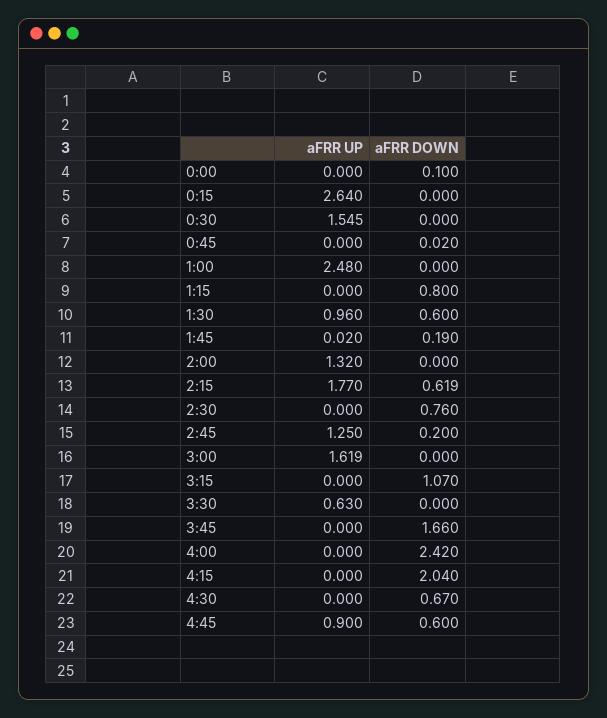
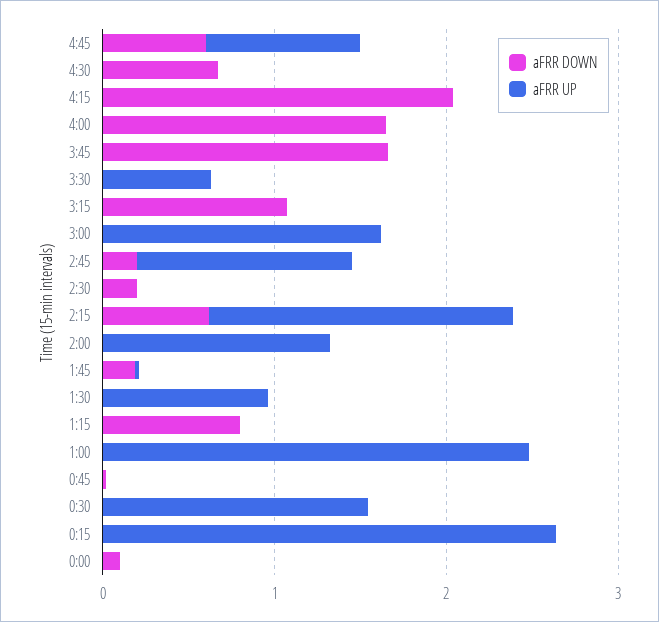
  {
    "aFRR UP": {
      "0:00": 0,
      "0:15": 2.64,
      "0:30": 1.545,
      "0:45": 0,
      "1:00": 2.48,
      "1:15": 0,
      "1:30": 0.96,
      "1:45": 0.02,
      "2:00": 1.32,
      "2:15": 1.77,
      "2:30": 0,
      "2:45": 1.25,
      "3:00": 1.619,
      "3:15": 0,
      "3:30": 0.63,
      "3:45": 0,
      "4:00": 0,
      "4:15": 0,
      "4:30": 0,
      "4:45": 0.9
    },
    "aFRR DOWN": {
      "0:00": 0.1,
      "0:15": 0,
      "0:30": 0,
      "0:45": 0.02,
      "1:00": 0,
      "1:15": 0.8,
-     "1:30": 0.6,
+     "1:30": 0,
      "1:45": 0.19,
      "2:00": 0,
      "2:15": 0.619,
-     "2:30": 0.76,
+     "2:30": 0.2,
      "2:45": 0.2,
      "3:00": 0,
      "3:15": 1.07,
      "3:30": 0,
      "3:45": 1.66,
-     "4:00": 2.42,
+     "4:00": 1.6,
      "4:15": 2.04,
      "4:30": 0.67,
      "4:45": 0.6
    }
  }

